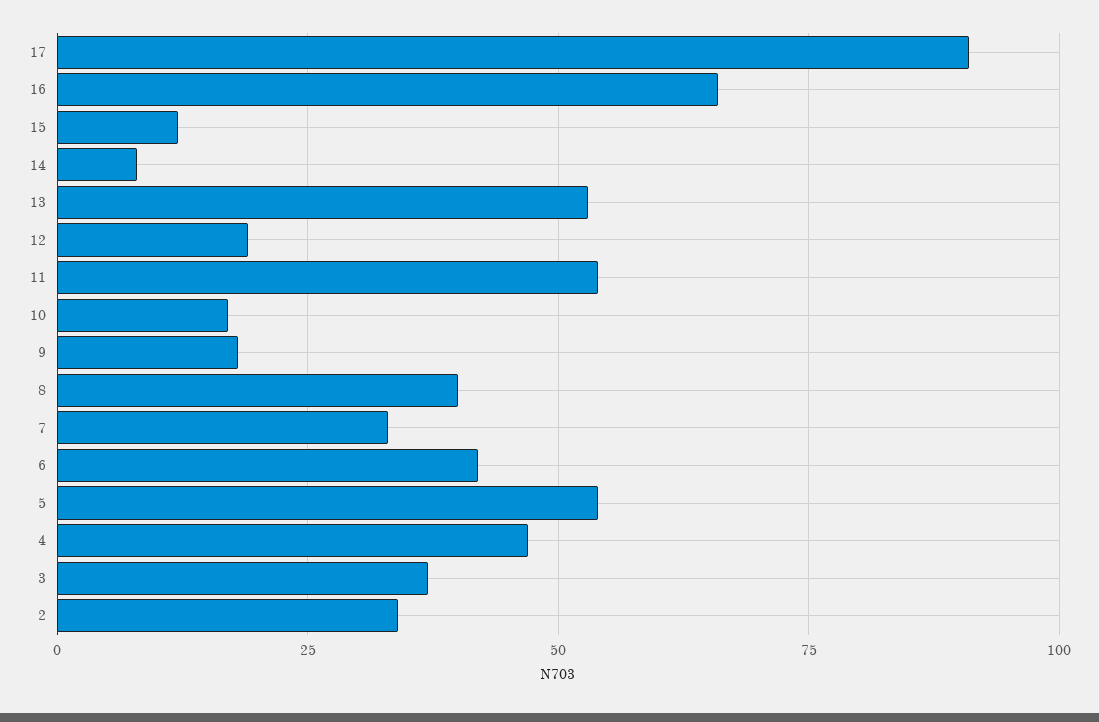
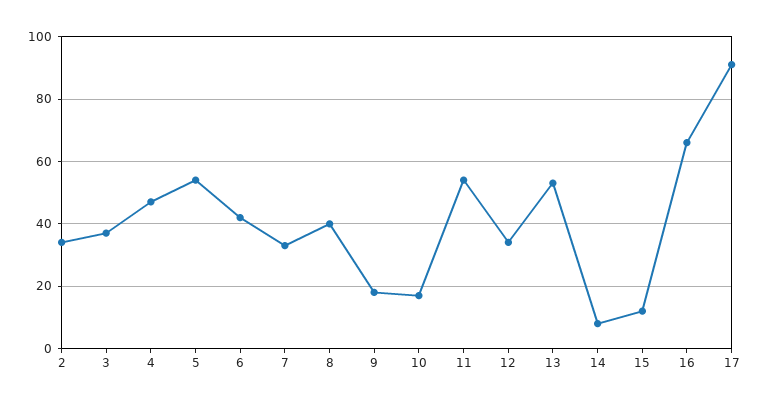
  {
    "17": 90,
    "16": 65,
    "15": 10,
    "14": 10,
    "13": 55,
-   "12": 20,
+   "12": 35,
    "11": 55,
    "10": 15,
    "9": 20,
    "8": 40,
    "7": 35,
    "6": 40,
    "5": 55,
    "4": 45,
    "3": 35,
    "2": 35
  }

